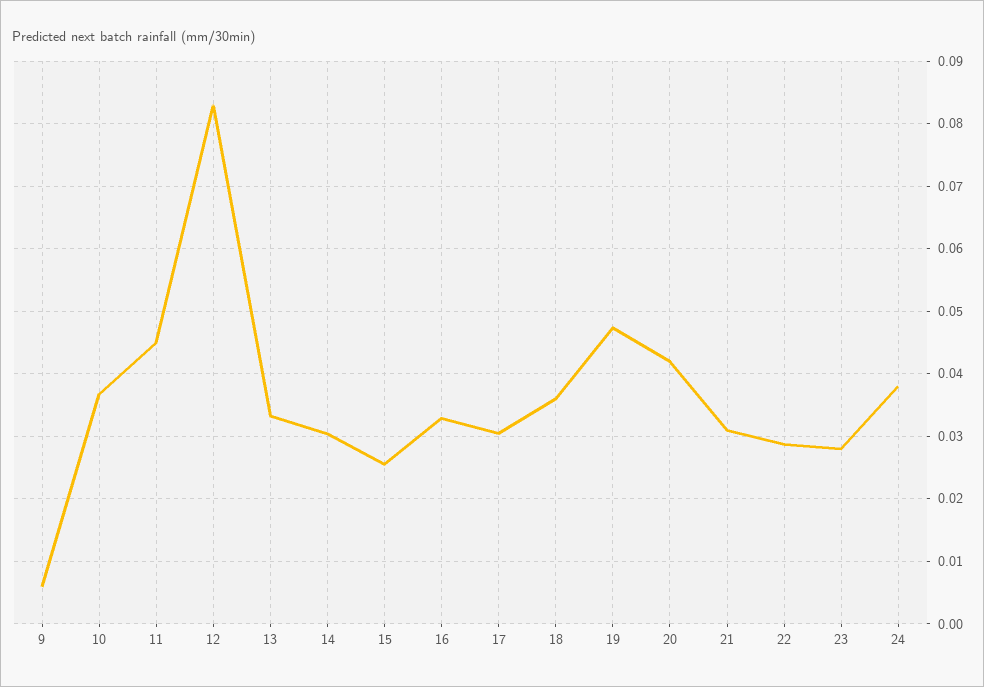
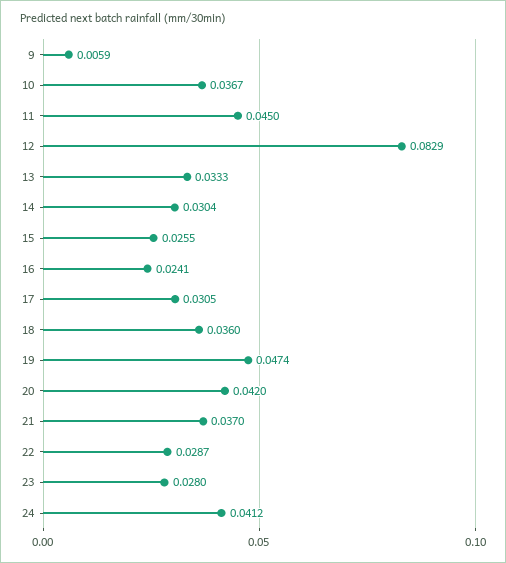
  {
    "9": 0.0059,
    "10": 0.0367,
    "11": 0.045,
    "12": 0.0829,
    "13": 0.0333,
    "14": 0.0304,
    "15": 0.0255,
-   "16": 0.033,
+   "16": 0.0241,
    "17": 0.0305,
    "18": 0.036,
    "19": 0.0474,
    "20": 0.042,
-   "21": 0.031,
+   "21": 0.037,
    "22": 0.0287,
    "23": 0.028,
-   "24": 0.038
+   "24": 0.0412
  }

